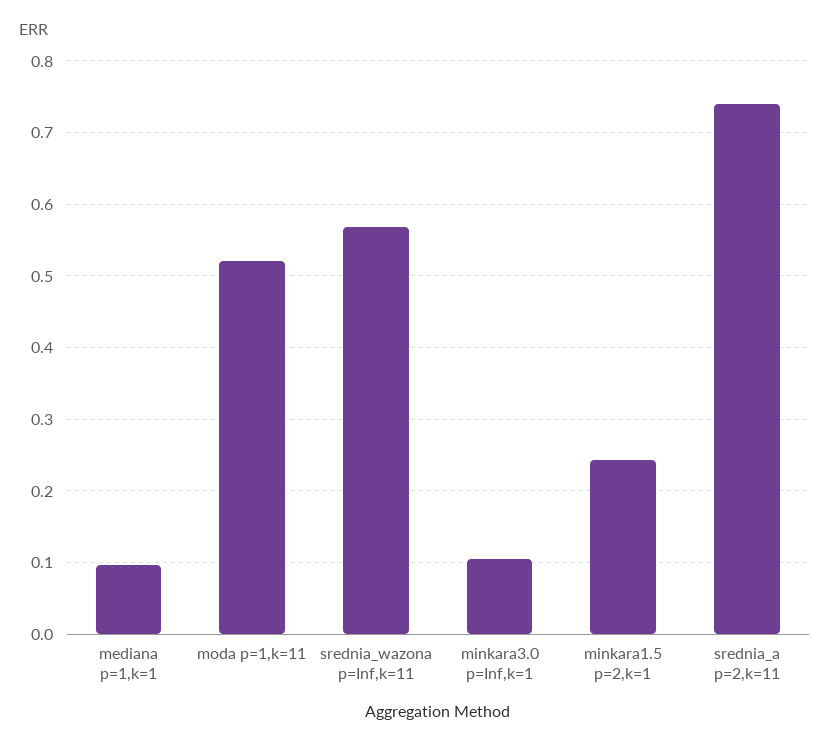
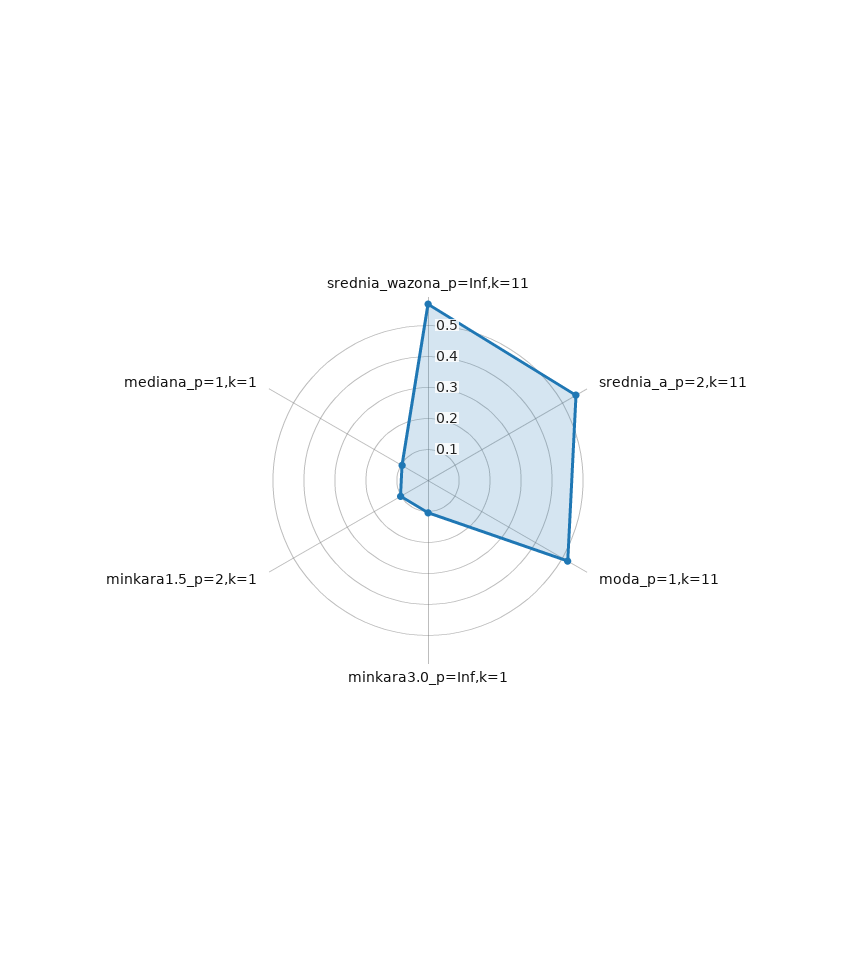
  {
    "mediana p=1,k=1": 0.1,
    "moda p=1,k=11": 0.52,
    "srednia_wazona p=Inf,k=11": 0.57,
    "minkara3.0 p=Inf,k=1": 0.1,
-   "minkara1.5 p=2,k=1": 0.24,
+   "minkara1.5 p=2,k=1": 0.1,
-   "srednia_a p=2,k=11": 0.74
+   "srednia_a p=2,k=11": 0.55
  }

